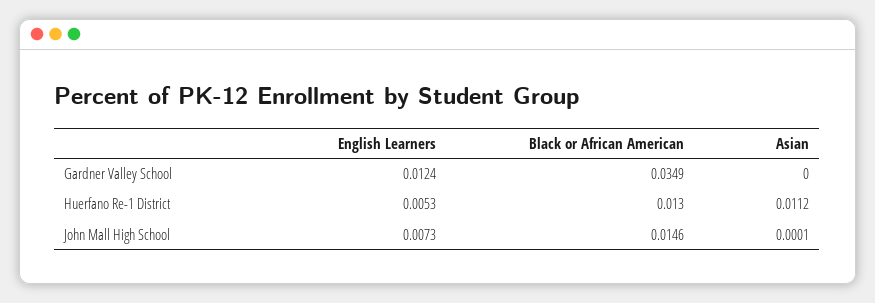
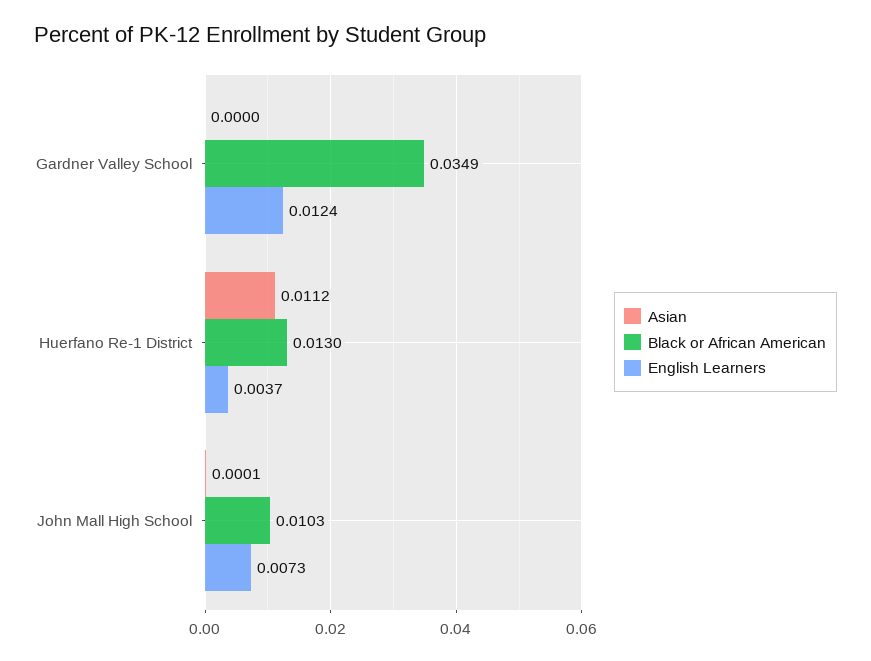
  {
    "English Learners": {
      "Gardner Valley School": 0.0124,
-     "Huerfano Re-1 District": 0.0053,
+     "Huerfano Re-1 District": 0.0037,
      "John Mall High School": 0.0073
    },
    "Black or African American": {
      "Gardner Valley School": 0.0349,
      "Huerfano Re-1 District": 0.013,
-     "John Mall High School": 0.0146
+     "John Mall High School": 0.0103
    },
    "Asian": {
      "Gardner Valley School": 0,
      "Huerfano Re-1 District": 0.0112,
      "John Mall High School": 0.0001
    }
  }

